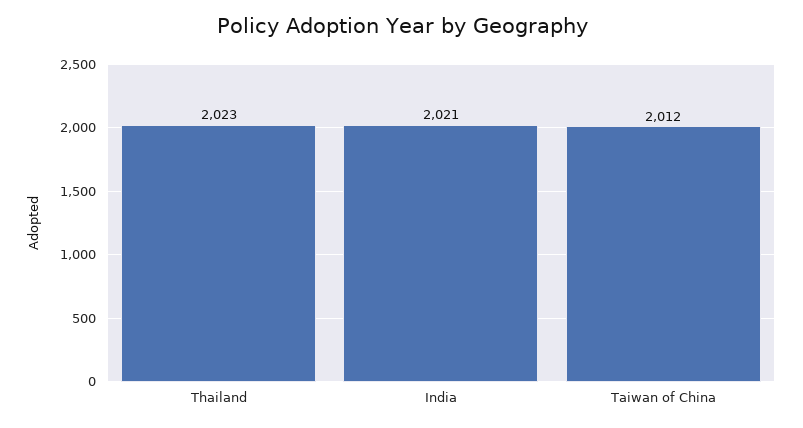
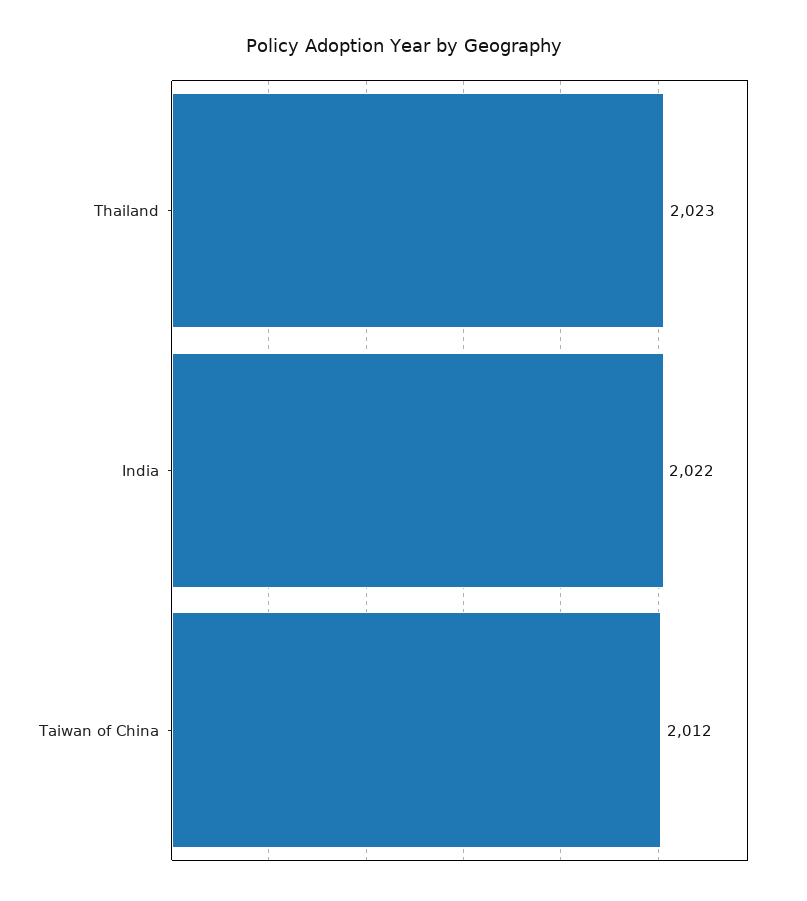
  {
    "Thailand": 2023,
-   "India": 2021,
+   "India": 2022,
    "Taiwan of China": 2012
  }

